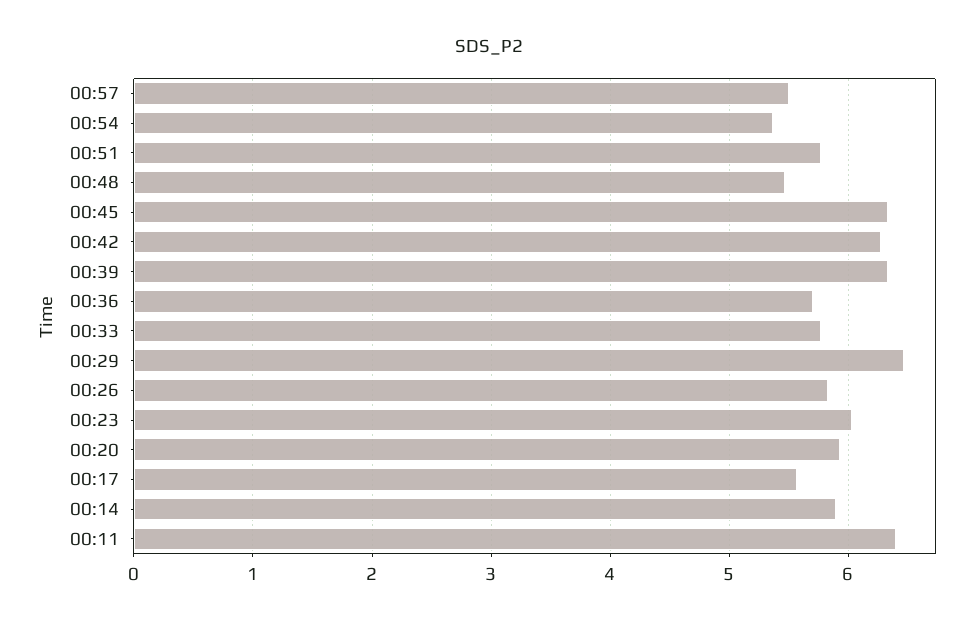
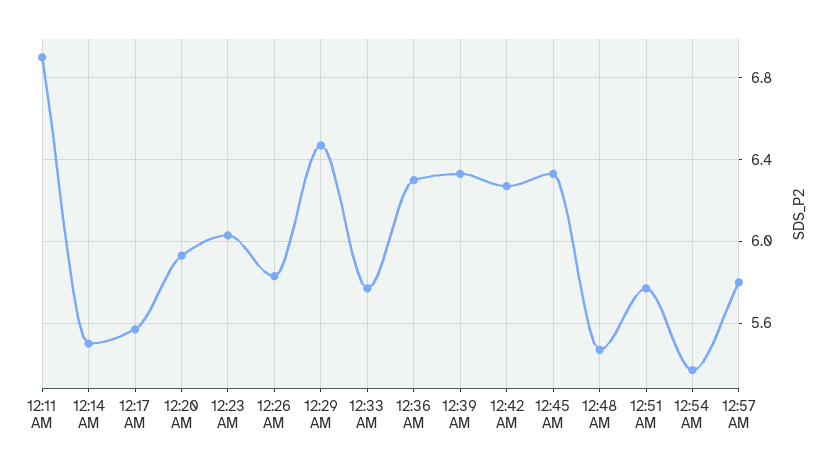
  {
-   "00:57": 5.5,
+   "00:57": 5.8,
    "00:54": 5.35,
    "00:51": 5.75,
    "00:48": 5.45,
    "00:45": 6.35,
    "00:42": 6.25,
    "00:39": 6.35,
-   "00:36": 5.7,
+   "00:36": 6.3,
    "00:33": 5.75,
    "00:29": 6.45,
    "00:26": 5.85,
    "00:23": 6.05,
    "00:20": 5.95,
    "00:17": 5.55,
-   "00:14": 5.9,
+   "00:14": 5.5,
-   "00:11": 6.4
+   "00:11": 6.9
  }

